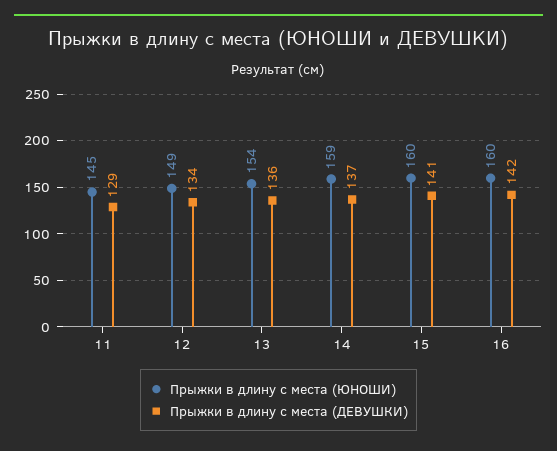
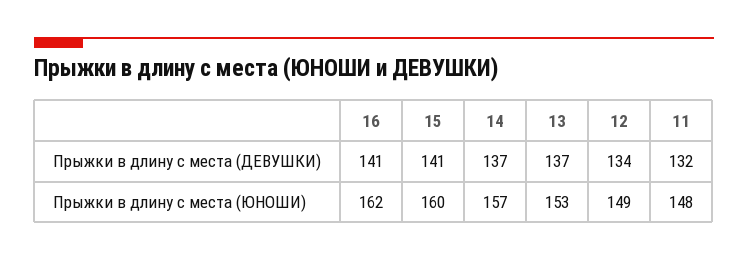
  {
    "Прыжки в длину с места (ЮНОШИ)": {
-     "11": 145,
+     "11": 148,
      "12": 149,
-     "13": 154,
+     "13": 153,
-     "14": 159,
+     "14": 157,
      "15": 160,
-     "16": 160
+     "16": 162
    },
    "Прыжки в длину с места (ДЕВУШКИ)": {
-     "11": 129,
+     "11": 132,
      "12": 134,
-     "13": 136,
+     "13": 137,
      "14": 137,
      "15": 141,
-     "16": 142
+     "16": 141
    }
  }

